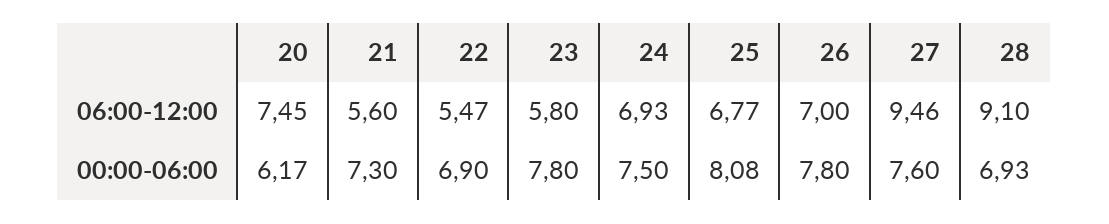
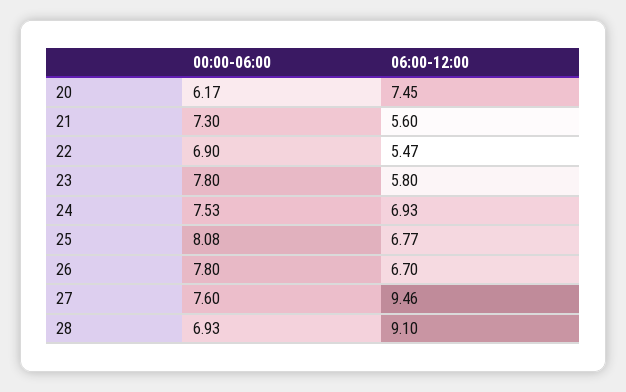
  {
    "20": {
      "06:00-12:00": 7.45,
      "00:00-06:00": 6.17
    },
    "21": {
      "06:00-12:00": 5.6,
      "00:00-06:00": 7.3
    },
    "22": {
      "06:00-12:00": 5.47,
      "00:00-06:00": 6.9
    },
    "23": {
      "06:00-12:00": 5.8,
      "00:00-06:00": 7.8
    },
    "24": {
      "06:00-12:00": 6.93,
-     "00:00-06:00": 7.5
+     "00:00-06:00": 7.53
    },
    "25": {
      "06:00-12:00": 6.77,
      "00:00-06:00": 8.08
    },
    "26": {
-     "06:00-12:00": 7,
+     "06:00-12:00": 6.7,
      "00:00-06:00": 7.8
    },
    "27": {
      "06:00-12:00": 9.46,
      "00:00-06:00": 7.6
    },
    "28": {
      "06:00-12:00": 9.1,
      "00:00-06:00": 6.93
    }
  }

